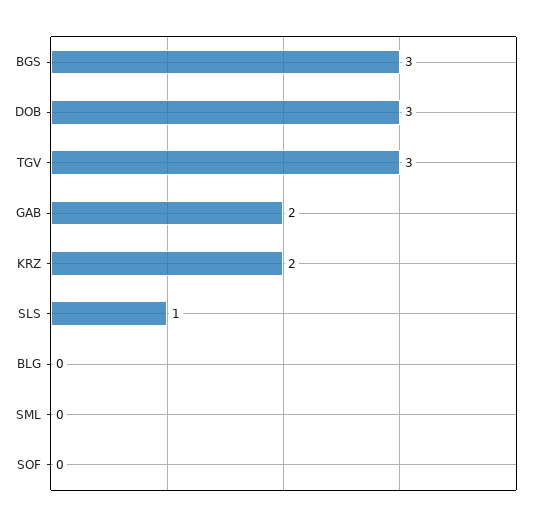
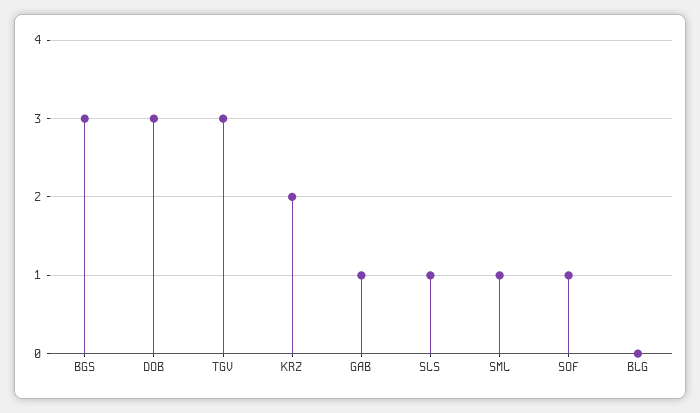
  {
    "BGS": 3,
    "DOB": 3,
    "TGV": 3,
-   "GAB": 2,
+   "GAB": 1,
    "KRZ": 2,
    "SLS": 1,
    "BLG": 0,
-   "SML": 0,
+   "SML": 1,
-   "SOF": 0
+   "SOF": 1
  }

